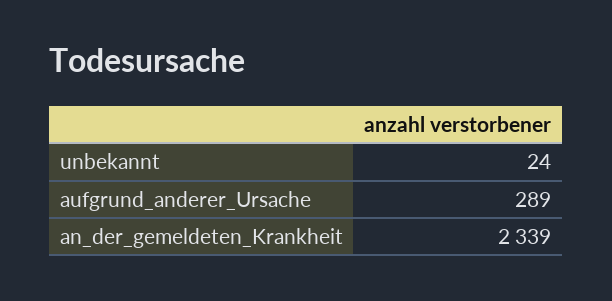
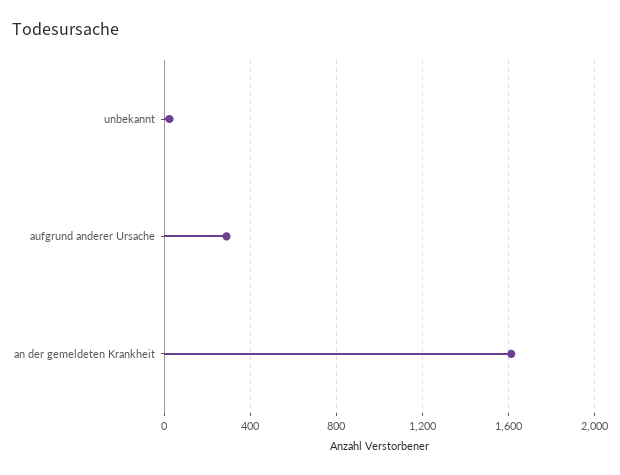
  {
    "unbekannt": 24,
    "aufgrund_anderer_Ursache": 289,
-   "an_der_gemeldeten_Krankheit": 2339
+   "an_der_gemeldeten_Krankheit": 1600
  }

